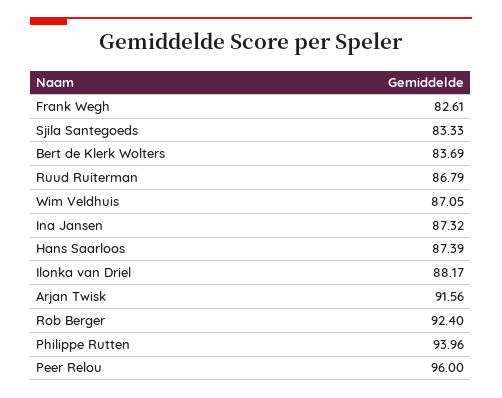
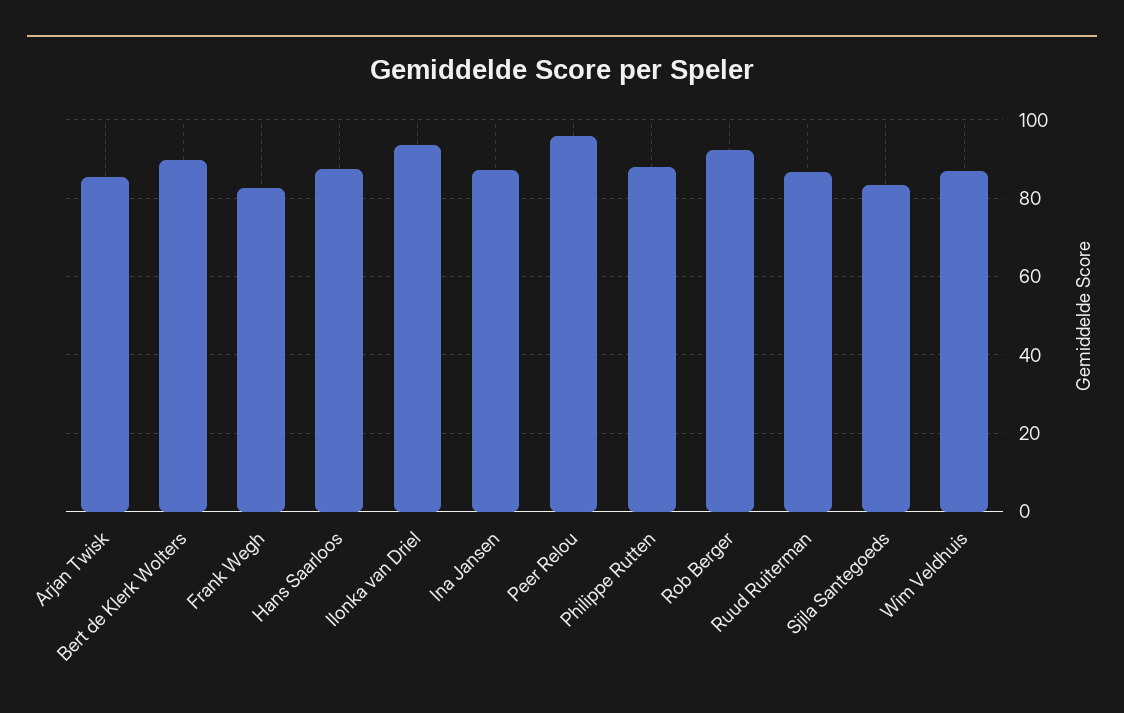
  {
    "Frank Wegh": 82.61,
    "Sjila Santegoeds": 83.33,
-   "Bert de Klerk Wolters": 83.69,
+   "Bert de Klerk Wolters": 90,
    "Ruud Ruiterman": 86.79,
    "Wim Veldhuis": 87.05,
    "Ina Jansen": 87.32,
    "Hans Saarloos": 87.39,
-   "Ilonka van Driel": 88.17,
+   "Ilonka van Driel": 94,
-   "Arjan Twisk": 91.56,
+   "Arjan Twisk": 86,
    "Rob Berger": 92.4,
-   "Philippe Rutten": 93.96,
+   "Philippe Rutten": 88,
    "Peer Relou": 96
  }

